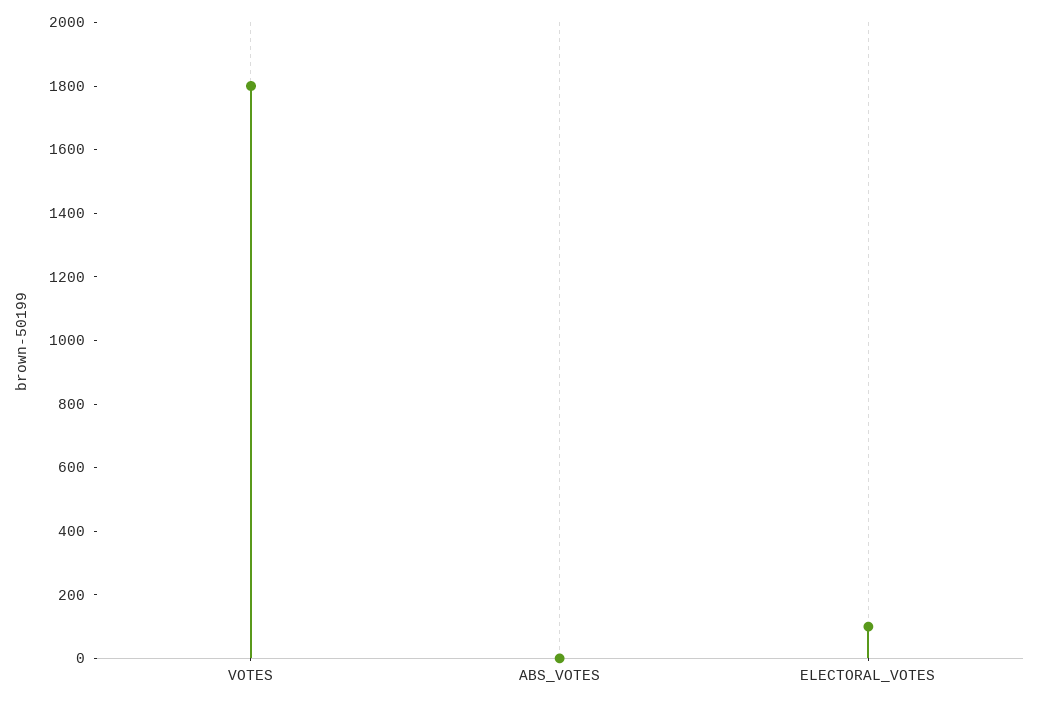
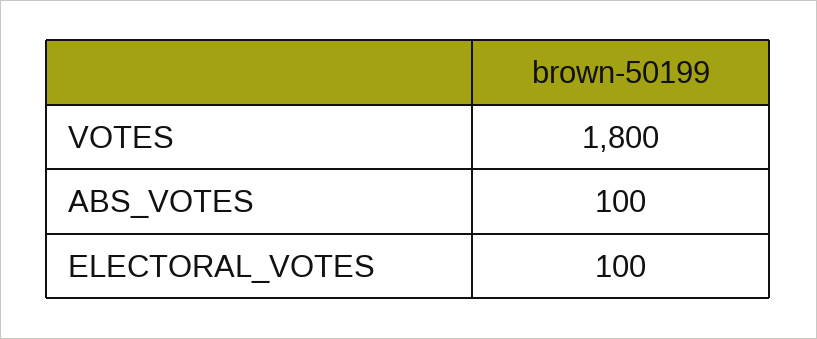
  {
    "VOTES": 1800,
-   "ABS_VOTES": 0,
+   "ABS_VOTES": 100,
    "ELECTORAL_VOTES": 100
  }

